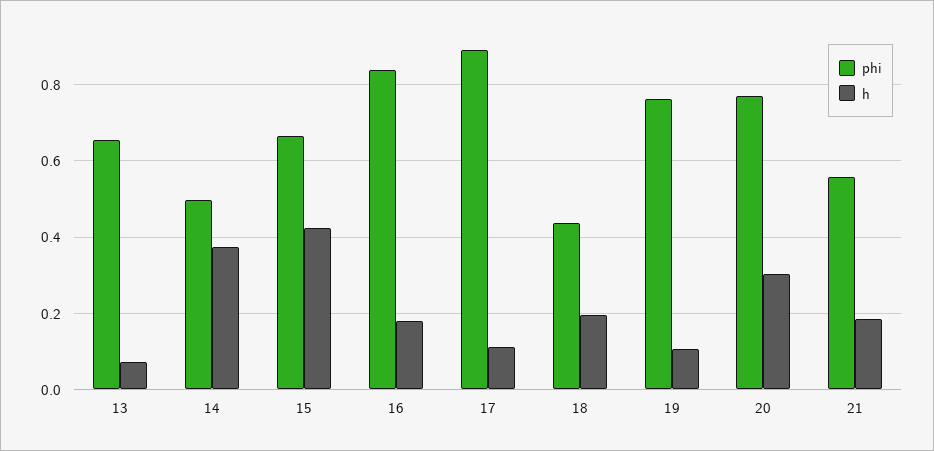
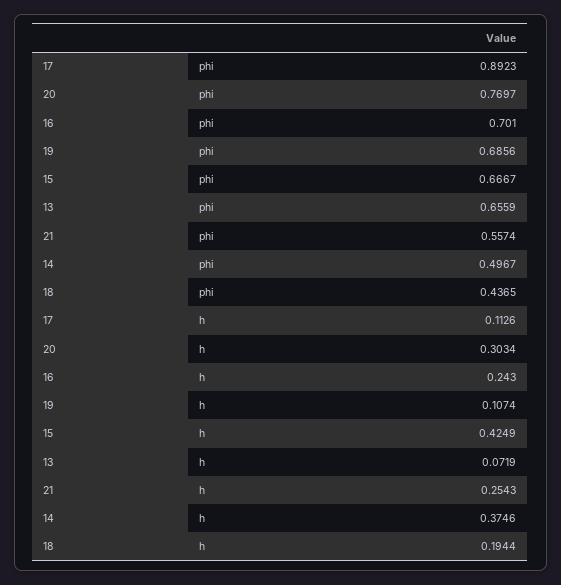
  {
    "phi": {
      "13": 0.6559,
      "14": 0.4967,
      "15": 0.6667,
-     "16": 0.84,
+     "16": 0.701,
      "17": 0.8923,
      "18": 0.4365,
-     "19": 0.76,
+     "19": 0.6856,
      "20": 0.7697,
      "21": 0.5574
    },
    "h": {
      "13": 0.0719,
      "14": 0.3746,
      "15": 0.4249,
-     "16": 0.18,
+     "16": 0.243,
      "17": 0.1126,
      "18": 0.1944,
      "19": 0.1074,
      "20": 0.3034,
-     "21": 0.18
+     "21": 0.2543
    }
  }

